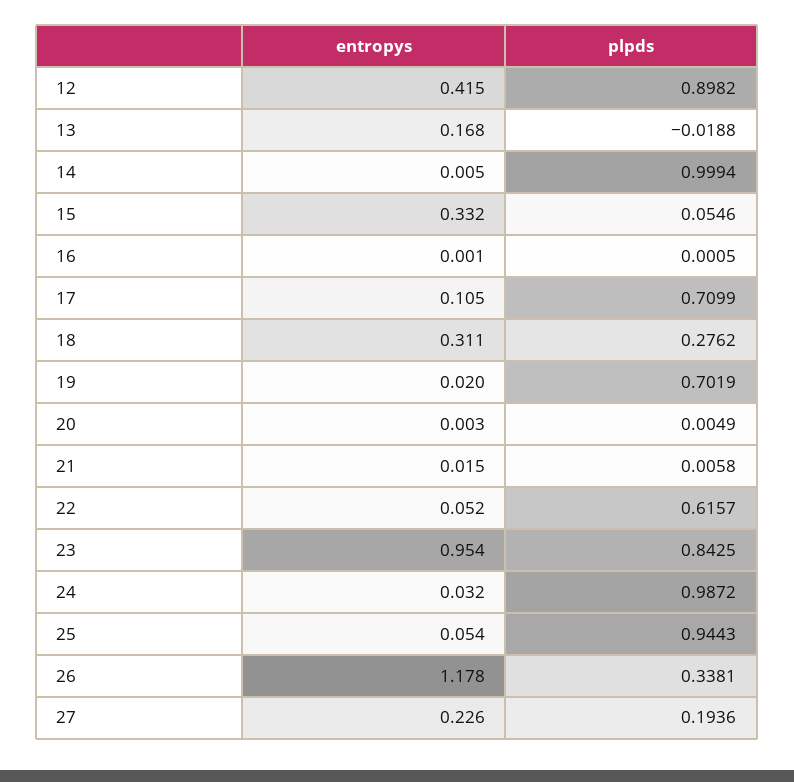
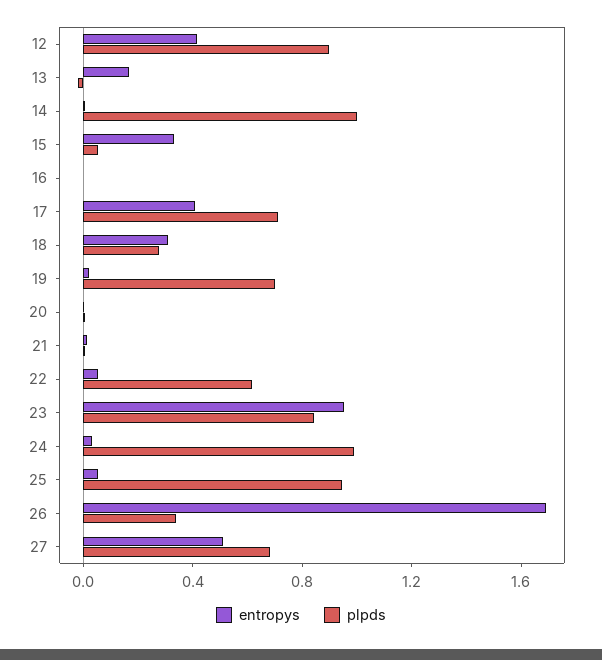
  {
    "entropys": {
      "12": 0.415,
      "13": 0.168,
      "14": 0.005,
      "15": 0.332,
      "16": 0.001,
-     "17": 0.105,
+     "17": 0.4,
      "18": 0.311,
      "19": 0.02,
      "20": 0.003,
      "21": 0.015,
      "22": 0.052,
      "23": 0.954,
      "24": 0.032,
      "25": 0.054,
-     "26": 1.178,
+     "26": 1.7,
-     "27": 0.226
+     "27": 0.5
    },
    "plpds": {
      "12": 0.8982,
      "13": -0.0188,
      "14": 0.9994,
      "15": 0.0546,
      "16": 0.0005,
      "17": 0.7099,
      "18": 0.2762,
      "19": 0.7019,
      "20": 0.0049,
      "21": 0.0058,
      "22": 0.6157,
      "23": 0.8425,
      "24": 0.9872,
      "25": 0.9443,
      "26": 0.3381,
-     "27": 0.1936
+     "27": 0.7
    }
  }

